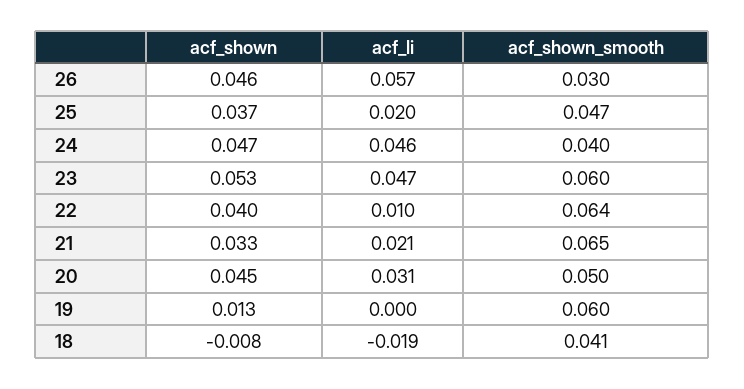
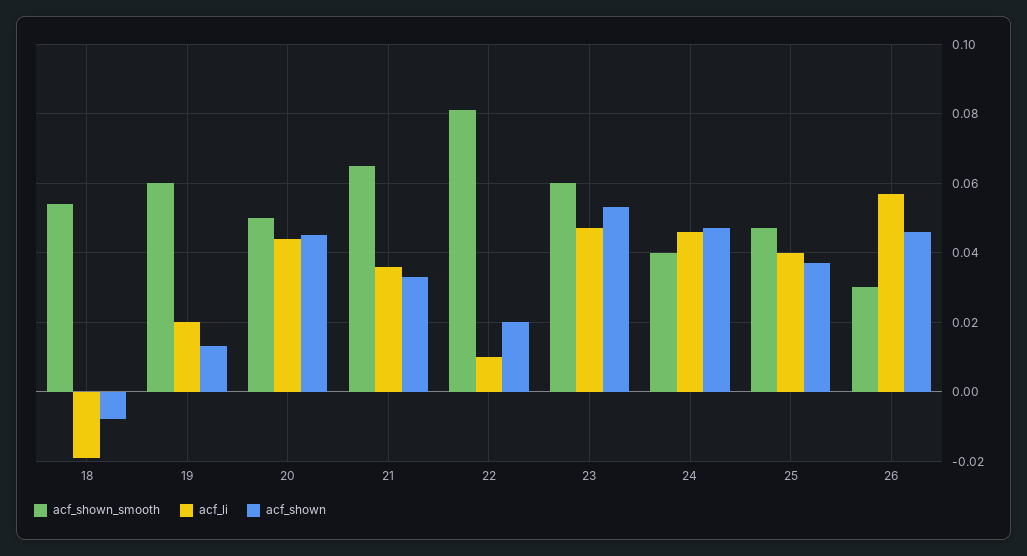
  {
    "acf_shown": {
      "26": 0.046,
      "25": 0.037,
      "24": 0.047,
      "23": 0.053,
-     "22": 0.04,
+     "22": 0.02,
      "21": 0.033,
      "20": 0.045,
      "19": 0.013,
      "18": -0.008
    },
    "acf_li": {
      "26": 0.057,
-     "25": 0.02,
+     "25": 0.04,
      "24": 0.046,
      "23": 0.047,
      "22": 0.01,
-     "21": 0.021,
+     "21": 0.035,
-     "20": 0.031,
+     "20": 0.045,
-     "19": 0,
+     "19": 0.02,
      "18": -0.019
    },
    "acf_shown_smooth": {
      "26": 0.03,
      "25": 0.047,
      "24": 0.04,
      "23": 0.06,
-     "22": 0.064,
+     "22": 0.08,
      "21": 0.065,
      "20": 0.05,
      "19": 0.06,
-     "18": 0.041
+     "18": 0.055
    }
  }

